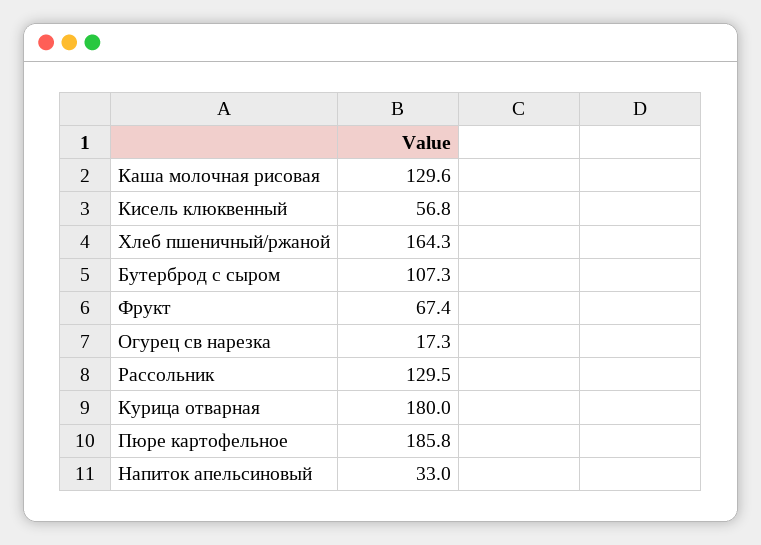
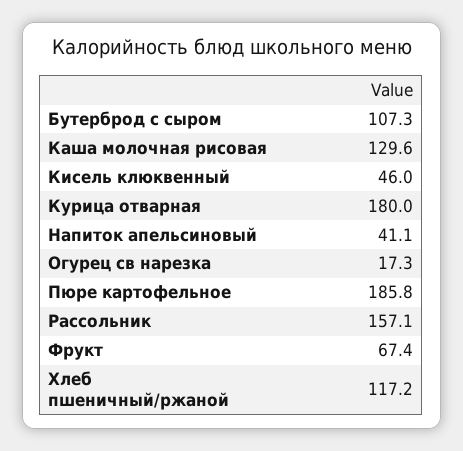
  {
    "Каша молочная рисовая": 129.6,
-   "Кисель клюквенный": 56.8,
+   "Кисель клюквенный": 46,
-   "Хлеб пшеничный/ржаной": 164.3,
+   "Хлеб пшеничный/ржаной": 117.2,
    "Бутерброд с сыром": 107.3,
    "Фрукт": 67.4,
    "Огурец св нарезка": 17.3,
-   "Рассольник": 129.5,
+   "Рассольник": 157.1,
    "Курица отварная": 180,
    "Пюре картофельное": 185.8,
-   "Напиток апельсиновый": 33
+   "Напиток апельсиновый": 41.1
  }

